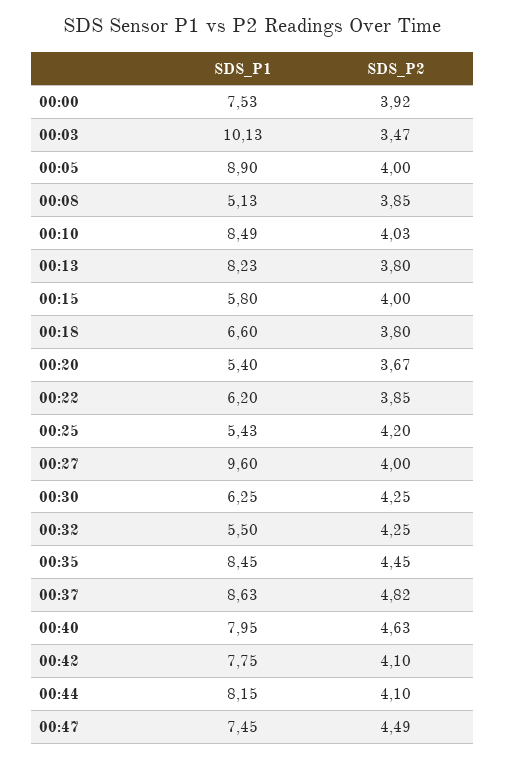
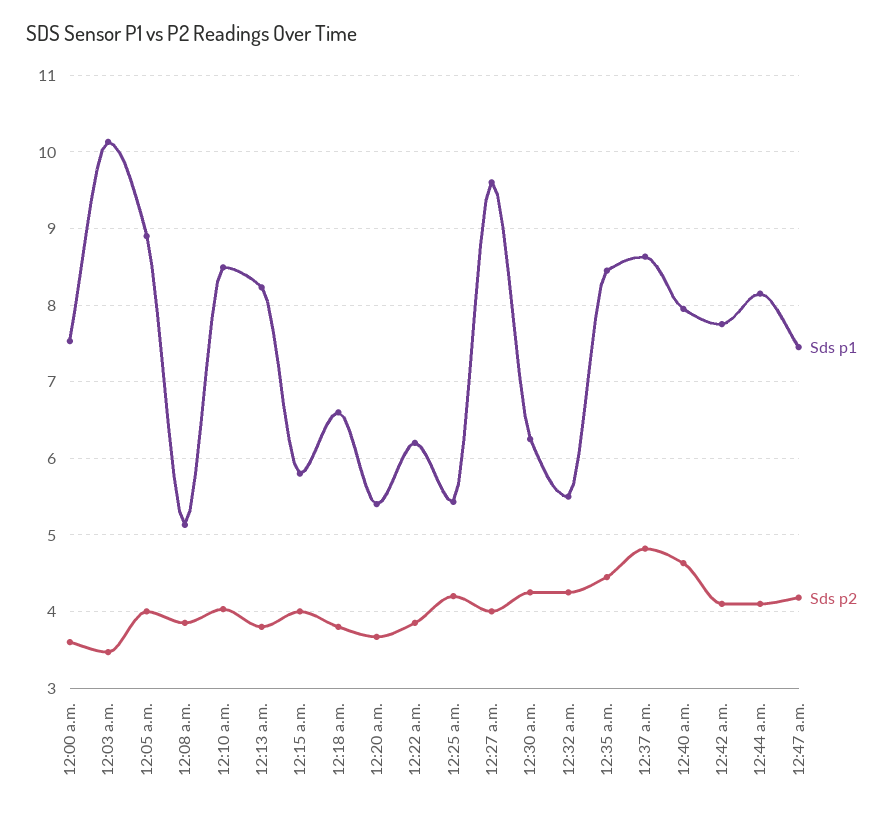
  {
    "SDS_P1": {
      "00:00": 7.53,
      "00:03": 10.13,
      "00:05": 8.9,
      "00:08": 5.13,
      "00:10": 8.49,
      "00:13": 8.23,
      "00:15": 5.8,
      "00:18": 6.6,
      "00:20": 5.4,
      "00:22": 6.2,
      "00:25": 5.43,
      "00:27": 9.6,
      "00:30": 6.25,
      "00:32": 5.5,
      "00:35": 8.45,
      "00:37": 8.63,
      "00:40": 7.95,
      "00:42": 7.75,
      "00:44": 8.15,
      "00:47": 7.45
    },
    "SDS_P2": {
-     "00:00": 3.92,
+     "00:00": 3.6,
      "00:03": 3.47,
      "00:05": 4,
      "00:08": 3.85,
      "00:10": 4.03,
      "00:13": 3.8,
      "00:15": 4,
      "00:18": 3.8,
      "00:20": 3.67,
      "00:22": 3.85,
      "00:25": 4.2,
      "00:27": 4,
      "00:30": 4.25,
      "00:32": 4.25,
      "00:35": 4.45,
      "00:37": 4.82,
      "00:40": 4.63,
      "00:42": 4.1,
      "00:44": 4.1,
-     "00:47": 4.49
+     "00:47": 4.2
    }
  }

